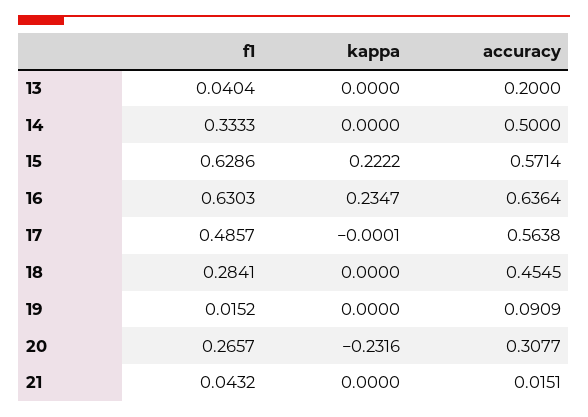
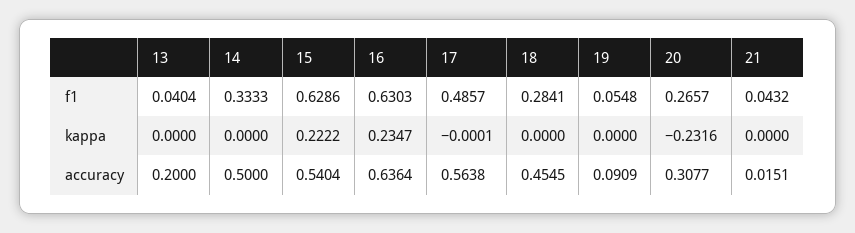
  {
    "f1": {
      "13": 0.0404,
      "14": 0.3333,
      "15": 0.6286,
      "16": 0.6303,
      "17": 0.4857,
      "18": 0.2841,
-     "19": 0.0152,
+     "19": 0.0548,
      "20": 0.2657,
      "21": 0.0432
    },
    "kappa": {
      "13": 0,
      "14": 0,
      "15": 0.2222,
      "16": 0.2347,
      "17": -0.0001,
      "18": 0,
      "19": 0,
      "20": -0.2316,
      "21": 0
    },
    "accuracy": {
      "13": 0.2,
      "14": 0.5,
-     "15": 0.5714,
+     "15": 0.5404,
      "16": 0.6364,
      "17": 0.5638,
      "18": 0.4545,
      "19": 0.0909,
      "20": 0.3077,
      "21": 0.0151
    }
  }

